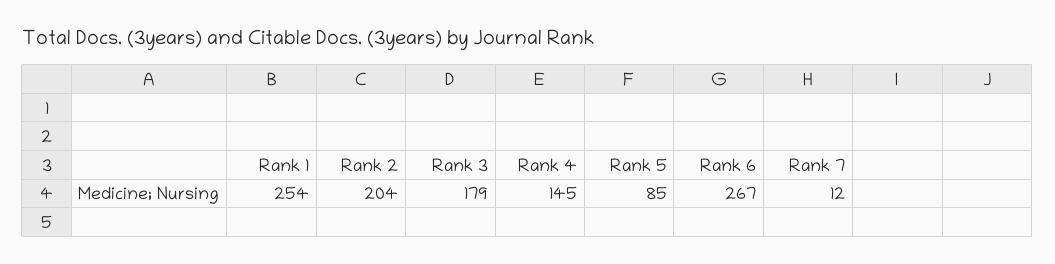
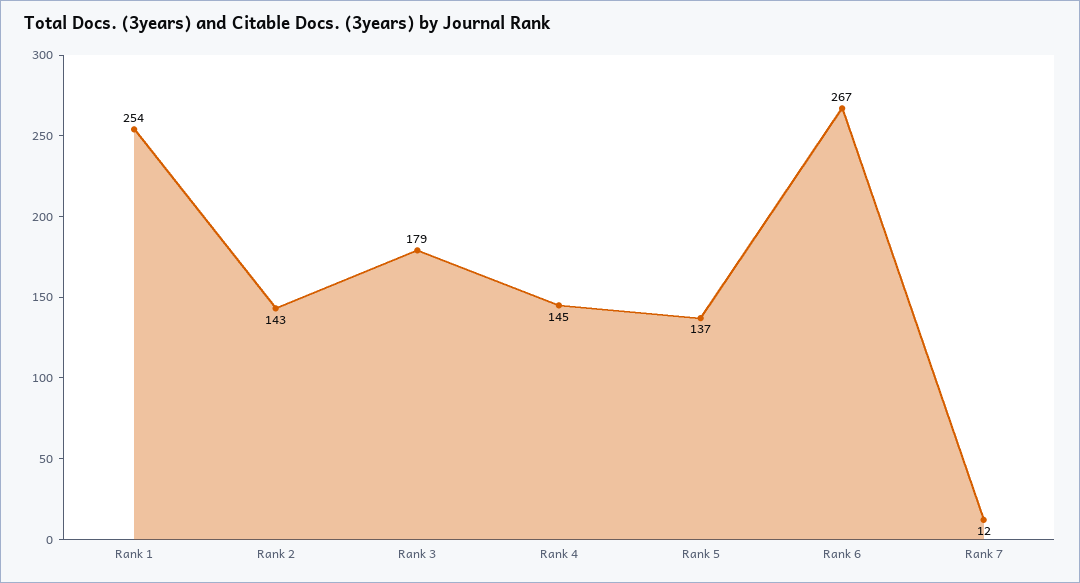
  {
    "Rank 1": 254,
-   "Rank 2": 204,
+   "Rank 2": 143,
    "Rank 3": 179,
    "Rank 4": 145,
-   "Rank 5": 85,
+   "Rank 5": 137,
    "Rank 6": 267,
    "Rank 7": 12
  }

